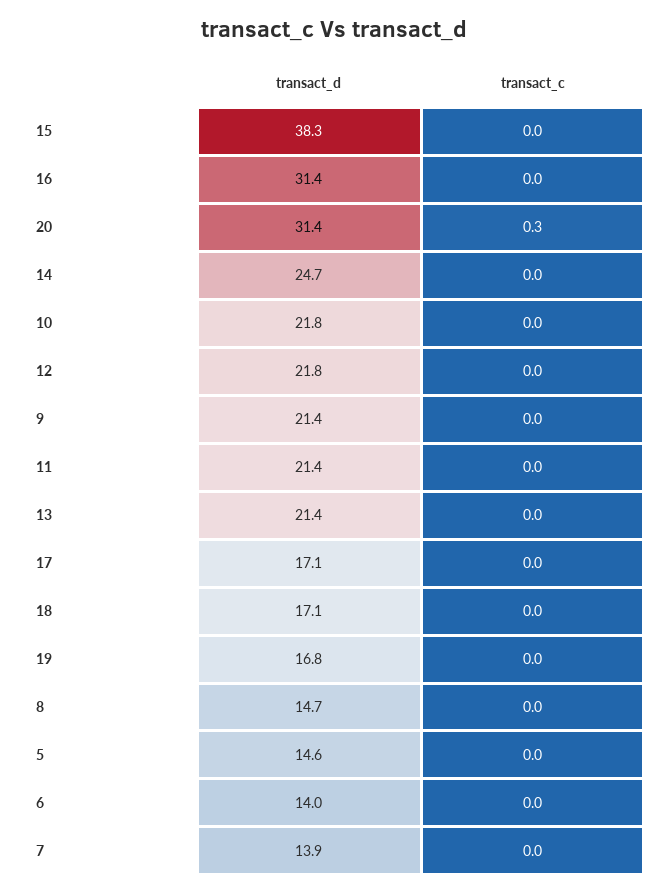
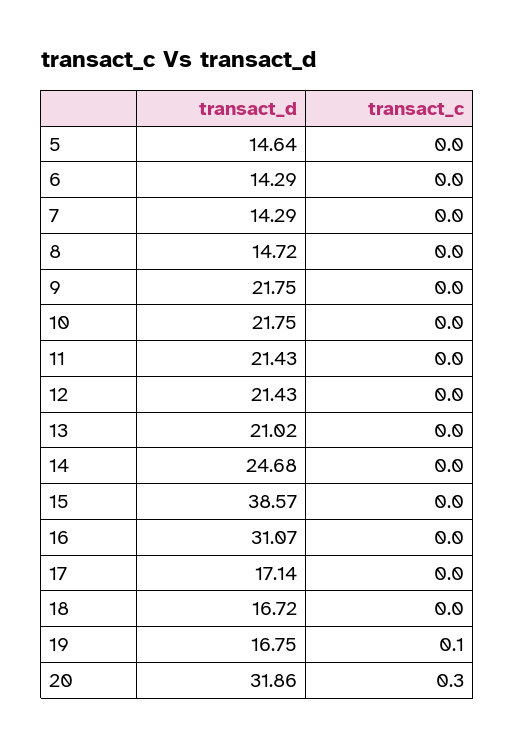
  {
    "transact_d": {
-     "15": 38.3,
+     "15": 38.57,
-     "16": 31.4,
+     "16": 31.07,
-     "20": 31.4,
+     "20": 31.86,
      "14": 24.68,
      "10": 21.75,
-     "12": 21.8,
+     "12": 21.43,
-     "9": 21.4,
+     "9": 21.75,
      "11": 21.43,
-     "13": 21.4,
+     "13": 21.02,
      "17": 17.14,
-     "18": 17.1,
+     "18": 16.72,
      "19": 16.75,
      "8": 14.72,
      "5": 14.64,
-     "6": 14,
+     "6": 14.29,
-     "7": 13.9
+     "7": 14.29
    },
    "transact_c": {
      "15": 0,
      "16": 0,
      "20": 0.3,
      "14": 0,
      "10": 0,
      "12": 0,
      "9": 0,
      "11": 0,
      "13": 0,
      "17": 0,
      "18": 0,
-     "19": 0,
+     "19": 0.1,
      "8": 0,
      "5": 0,
      "6": 0,
      "7": 0
    }
  }

